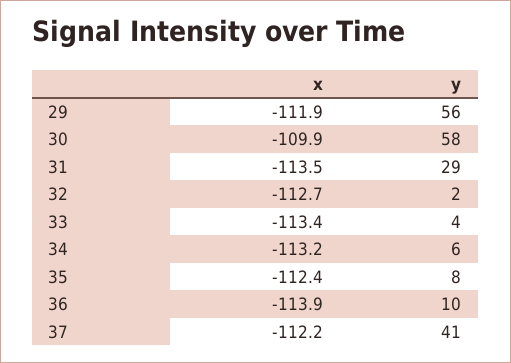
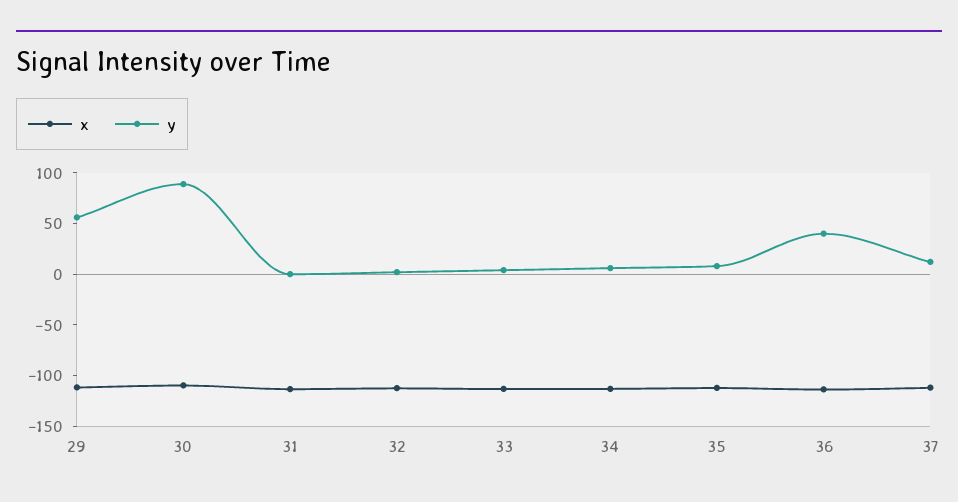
  {
    "x": {
      "29": -111.9,
      "30": -109.9,
      "31": -113.5,
      "32": -112.7,
      "33": -113.4,
      "34": -113.2,
      "35": -112.4,
      "36": -113.9,
      "37": -112.2
    },
    "y": {
      "29": 56,
-     "30": 58,
+     "30": 90,
-     "31": 29,
+     "31": 0,
      "32": 2,
      "33": 4,
      "34": 6,
      "35": 8,
-     "36": 10,
+     "36": 40,
-     "37": 41
+     "37": 10
    }
  }

